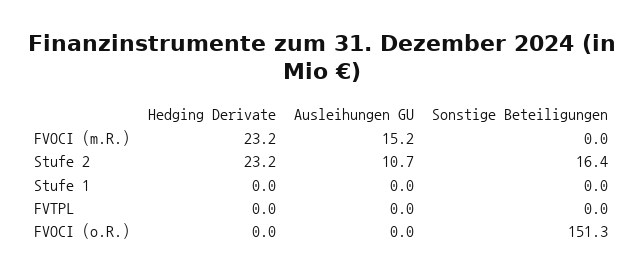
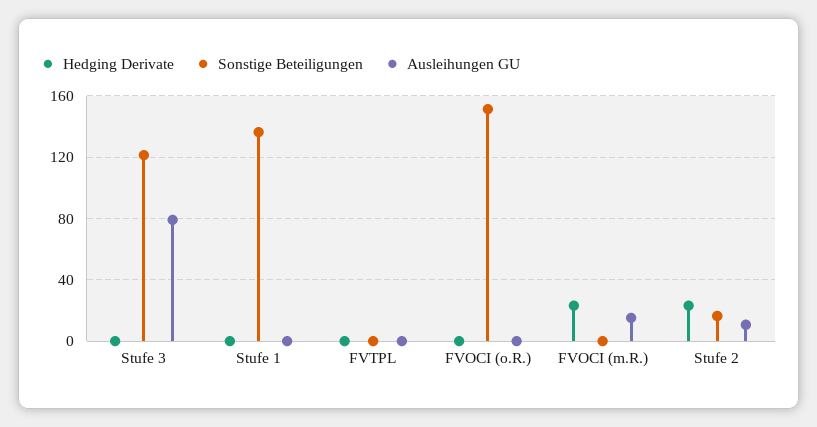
  {
    "Hedging Derivate": {
      "FVOCI (m.R.)": 23.2,
      "Stufe 2": 23.2,
      "Stufe 1": 0,
      "FVTPL": 0,
-     "FVOCI (o.R.)": 0
+     "FVOCI (o.R.)": 0,
+     "Stufe 3": 0
    },
    "Ausleihungen GU": {
      "FVOCI (m.R.)": 15.2,
      "Stufe 2": 10.7,
      "Stufe 1": 0,
      "FVTPL": 0,
-     "FVOCI (o.R.)": 0
+     "FVOCI (o.R.)": 0,
+     "Stufe 3": 80
    },
    "Sonstige Beteiligungen": {
      "FVOCI (m.R.)": 0,
      "Stufe 2": 16.4,
-     "Stufe 1": 0,
+     "Stufe 1": 135,
      "FVTPL": 0,
-     "FVOCI (o.R.)": 151.3
+     "FVOCI (o.R.)": 151.3,
+     "Stufe 3": 120
    }
  }

